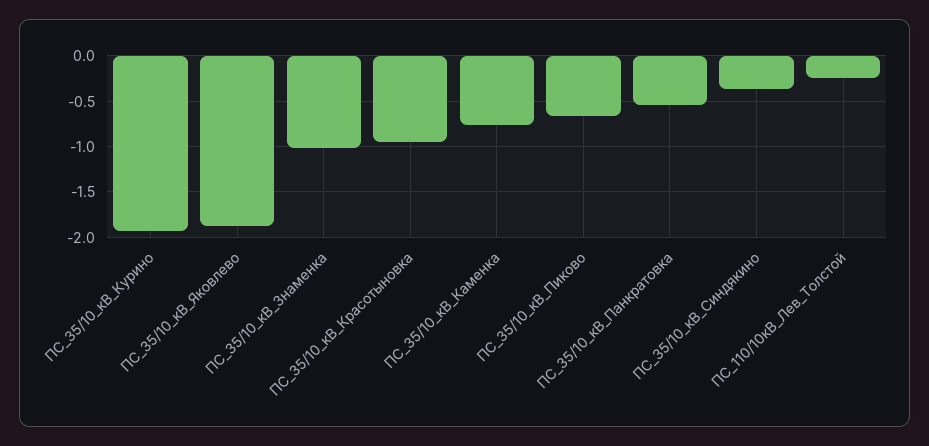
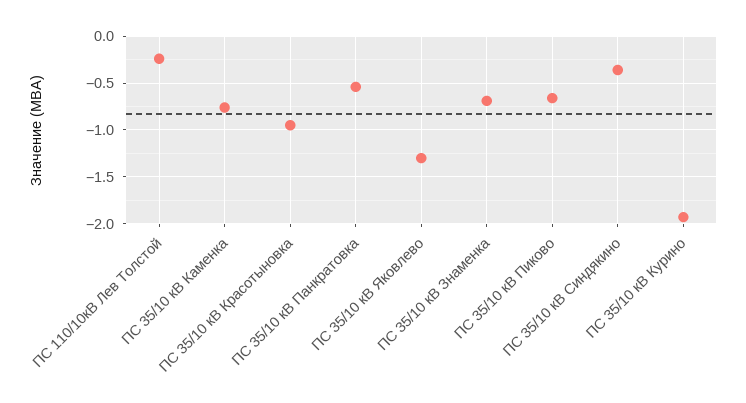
  {
    "ПС_35/10_кВ_Курино": -1.9,
-   "ПС_35/10_кВ_Яковлево": -1.9,
+   "ПС_35/10_кВ_Яковлево": -1.3,
-   "ПС_35/10_кВ_Знаменка": -1,
+   "ПС_35/10_кВ_Знаменка": -0.7,
    "ПС_35/10_кВ_Красотыновка": -1,
    "ПС_35/10_кВ_Каменка": -0.8,
    "ПС_35/10_кВ_Пиково": -0.7,
    "ПС_35/10_кВ_Панкратовка": -0.5,
    "ПС_35/10_кВ_Синдякино": -0.4,
    "ПС_110/10кВ_Лев_Толстой": -0.2
  }

